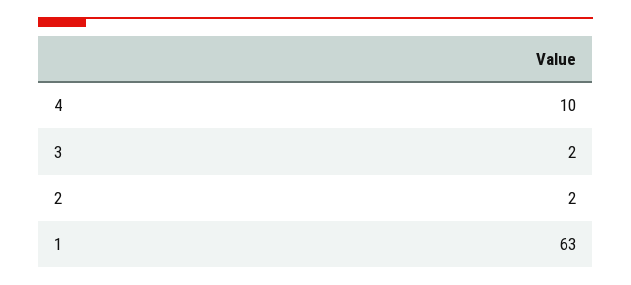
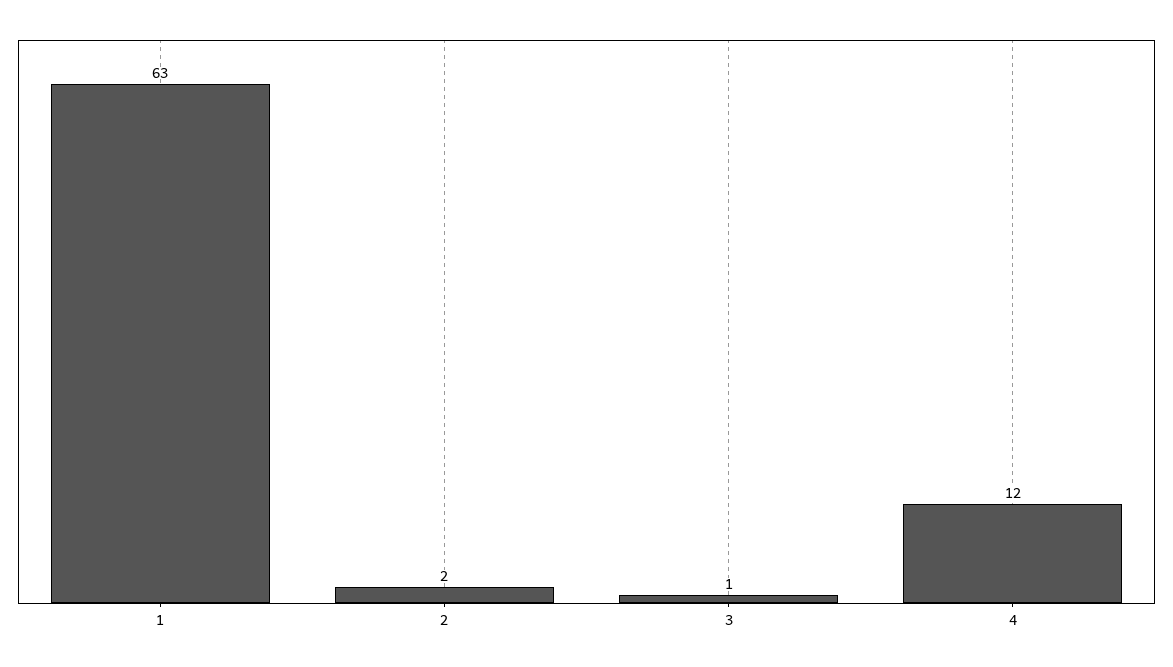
  {
-   "4": 10,
+   "4": 12,
-   "3": 2,
+   "3": 1,
    "2": 2,
    "1": 63
  }

